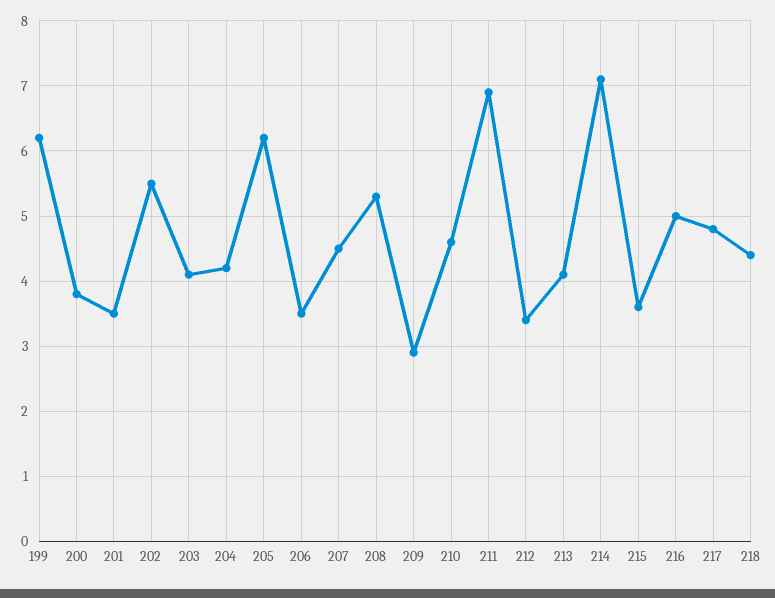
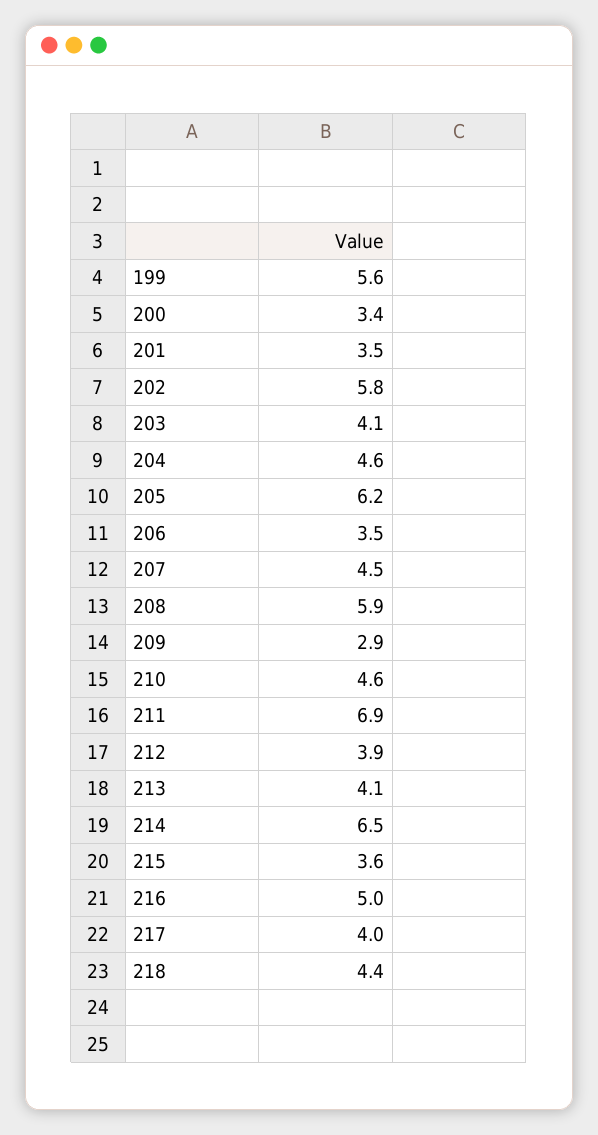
  {
-   "199": 6.2,
+   "199": 5.6,
-   "200": 3.8,
+   "200": 3.4,
    "201": 3.5,
-   "202": 5.5,
+   "202": 5.8,
    "203": 4.1,
-   "204": 4.2,
+   "204": 4.6,
    "205": 6.2,
    "206": 3.5,
    "207": 4.5,
-   "208": 5.3,
+   "208": 5.9,
    "209": 2.9,
    "210": 4.6,
    "211": 6.9,
-   "212": 3.4,
+   "212": 3.9,
    "213": 4.1,
-   "214": 7.1,
+   "214": 6.5,
    "215": 3.6,
    "216": 5,
-   "217": 4.8,
+   "217": 4,
    "218": 4.4
  }

